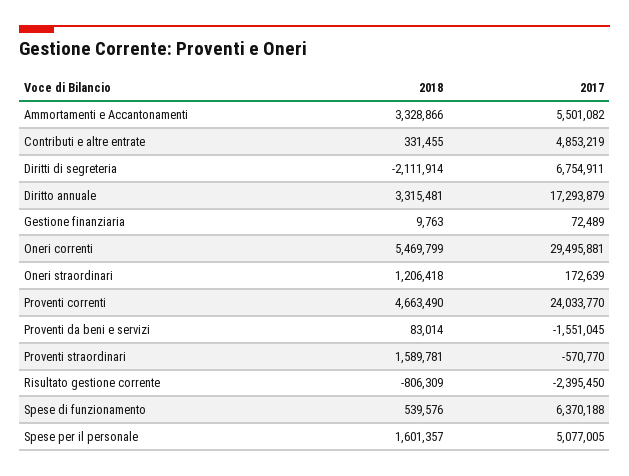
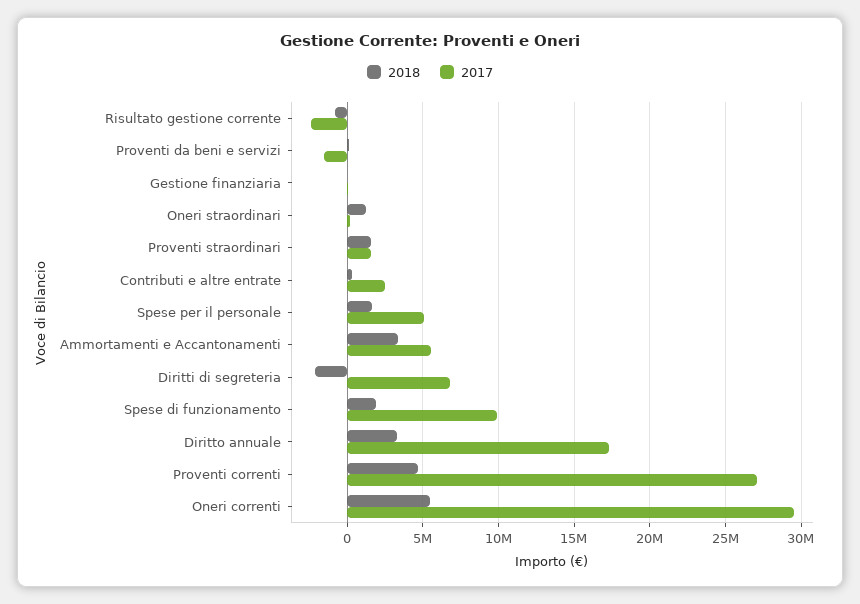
  {
    "2018": {
      "Ammortamenti e Accantonamenti": 3328866,
      "Contributi e altre entrate": 331455,
      "Diritti di segreteria": -2111914,
      "Diritto annuale": 3315481,
      "Gestione finanziaria": 9763,
      "Oneri correnti": 5469799,
      "Oneri straordinari": 1206418,
      "Proventi correnti": 4663490,
      "Proventi da beni e servizi": 83014,
      "Proventi straordinari": 1589781,
      "Risultato gestione corrente": -806309,
-     "Spese di funzionamento": 539576,
+     "Spese di funzionamento": 2000000,
      "Spese per il personale": 1601357
    },
    "2017": {
      "Ammortamenti e Accantonamenti": 5501082,
-     "Contributi e altre entrate": 4853219,
+     "Contributi e altre entrate": 2500000,
      "Diritti di segreteria": 6754911,
      "Diritto annuale": 17293879,
      "Gestione finanziaria": 72489,
      "Oneri correnti": 29495881,
      "Oneri straordinari": 172639,
-     "Proventi correnti": 24033770,
+     "Proventi correnti": 27000000,
      "Proventi da beni e servizi": -1551045,
-     "Proventi straordinari": -570770,
+     "Proventi straordinari": 1500000,
      "Risultato gestione corrente": -2395450,
-     "Spese di funzionamento": 6370188,
+     "Spese di funzionamento": 10000000,
      "Spese per il personale": 5077005
    }
  }

